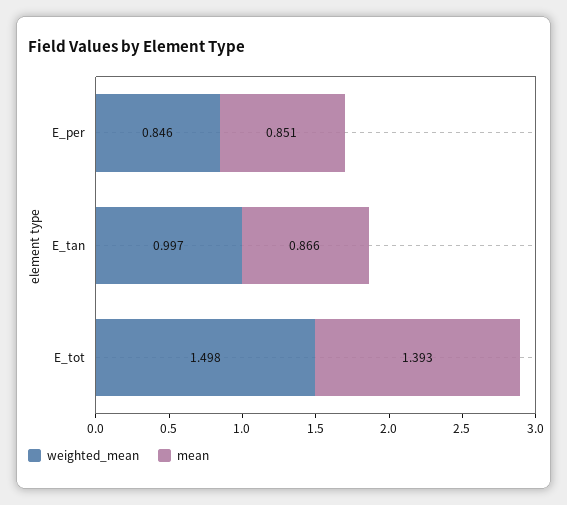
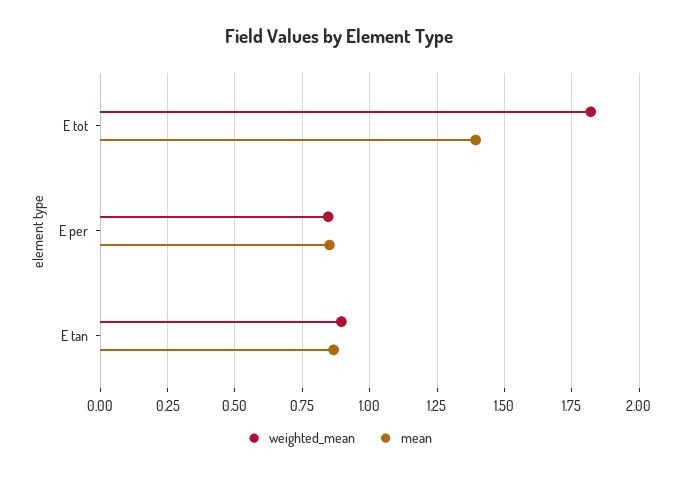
  {
    "weighted_mean": {
      "E_per": 0.846,
-     "E_tan": 0.997,
+     "E_tan": 0.9,
-     "E_tot": 1.498
+     "E_tot": 1.825
    },
    "mean": {
      "E_per": 0.851,
      "E_tan": 0.866,
      "E_tot": 1.393
    }
  }

